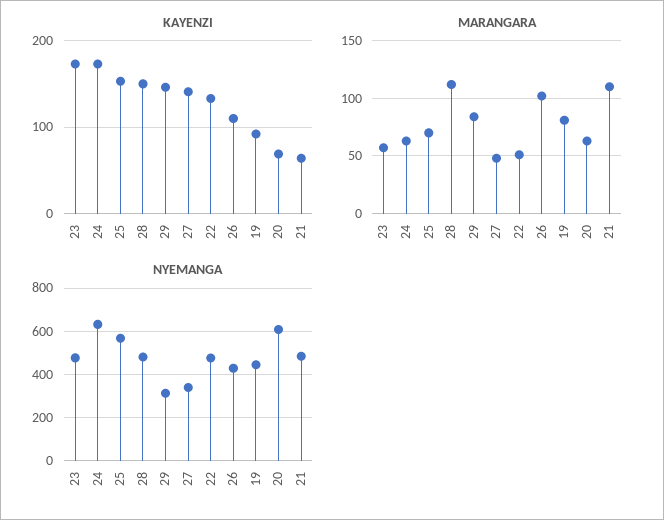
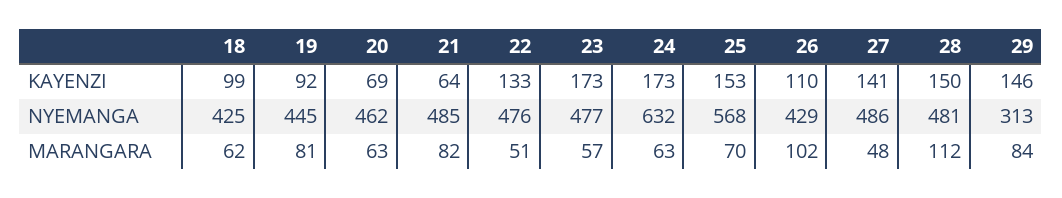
  {
    "KAYENZI": {
      "23": 173,
      "24": 173,
      "25": 153,
      "28": 150,
      "29": 146,
      "27": 141,
      "22": 133,
      "26": 110,
      "19": 92,
      "20": 69,
-     "21": 64
+     "21": 64,
+     "18": 99
    },
    "MARANGARA": {
      "23": 57,
      "24": 63,
      "25": 70,
      "28": 112,
      "29": 84,
      "27": 48,
      "22": 51,
      "26": 102,
      "19": 81,
      "20": 63,
-     "21": 110
+     "21": 82,
+     "18": 62
    },
    "NYEMANGA": {
      "23": 477,
      "24": 632,
      "25": 568,
      "28": 481,
      "29": 313,
-     "27": 350,
+     "27": 486,
      "22": 476,
      "26": 429,
      "19": 445,
-     "20": 600,
+     "20": 462,
-     "21": 485
+     "21": 485,
+     "18": 425
    }
  }

